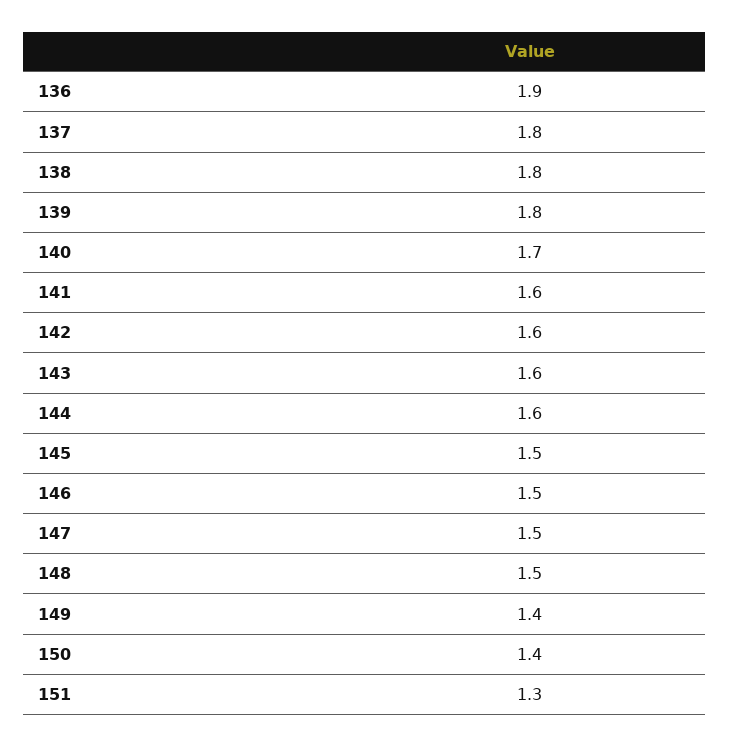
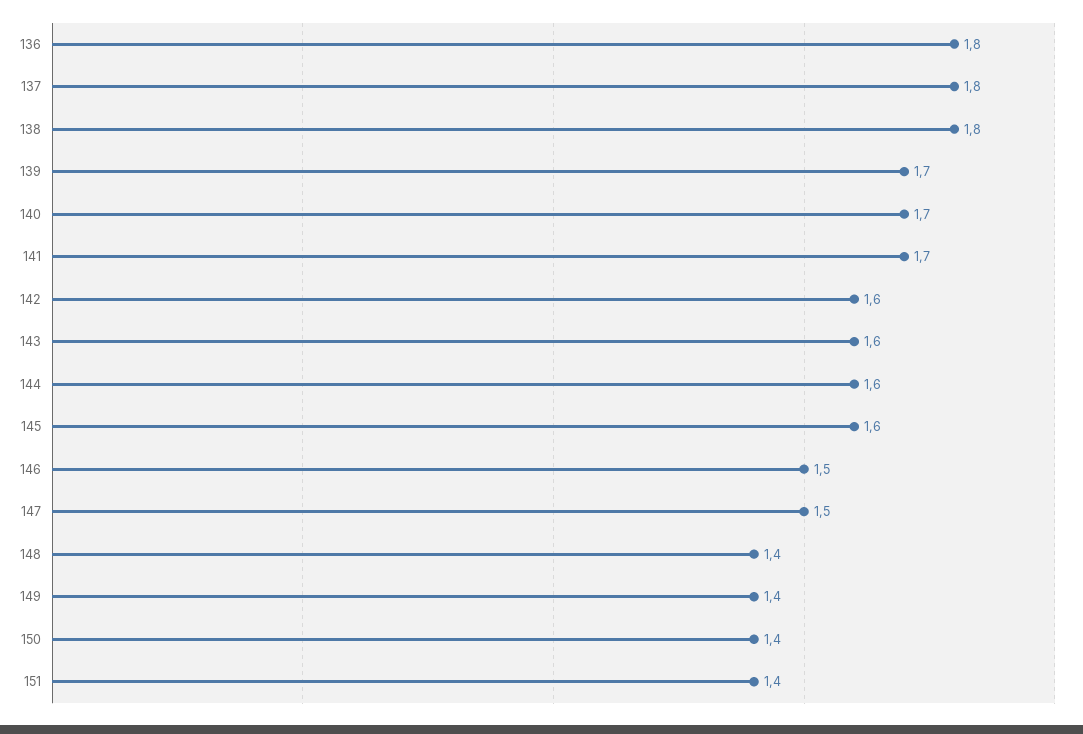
  {
-   "136": 1.9,
+   "136": 1.8,
    "137": 1.8,
    "138": 1.8,
-   "139": 1.8,
+   "139": 1.7,
    "140": 1.7,
-   "141": 1.6,
+   "141": 1.7,
    "142": 1.6,
    "143": 1.6,
    "144": 1.6,
-   "145": 1.5,
+   "145": 1.6,
    "146": 1.5,
    "147": 1.5,
-   "148": 1.5,
+   "148": 1.4,
    "149": 1.4,
    "150": 1.4,
-   "151": 1.3
+   "151": 1.4
  }

